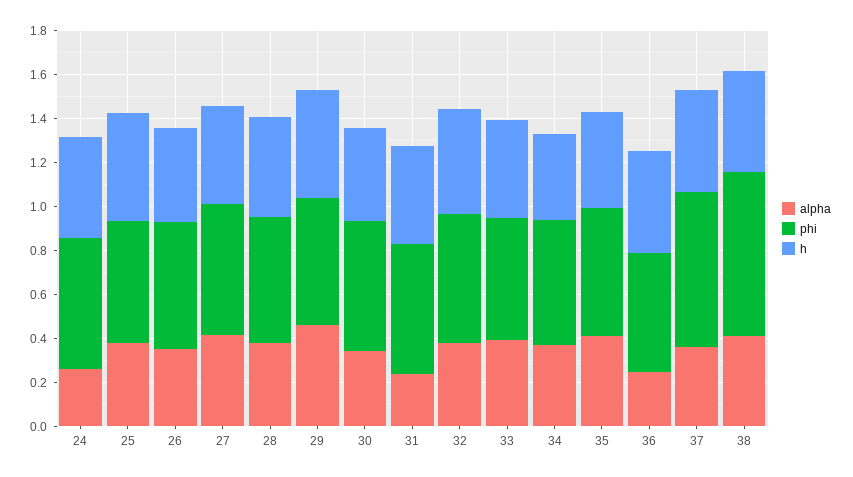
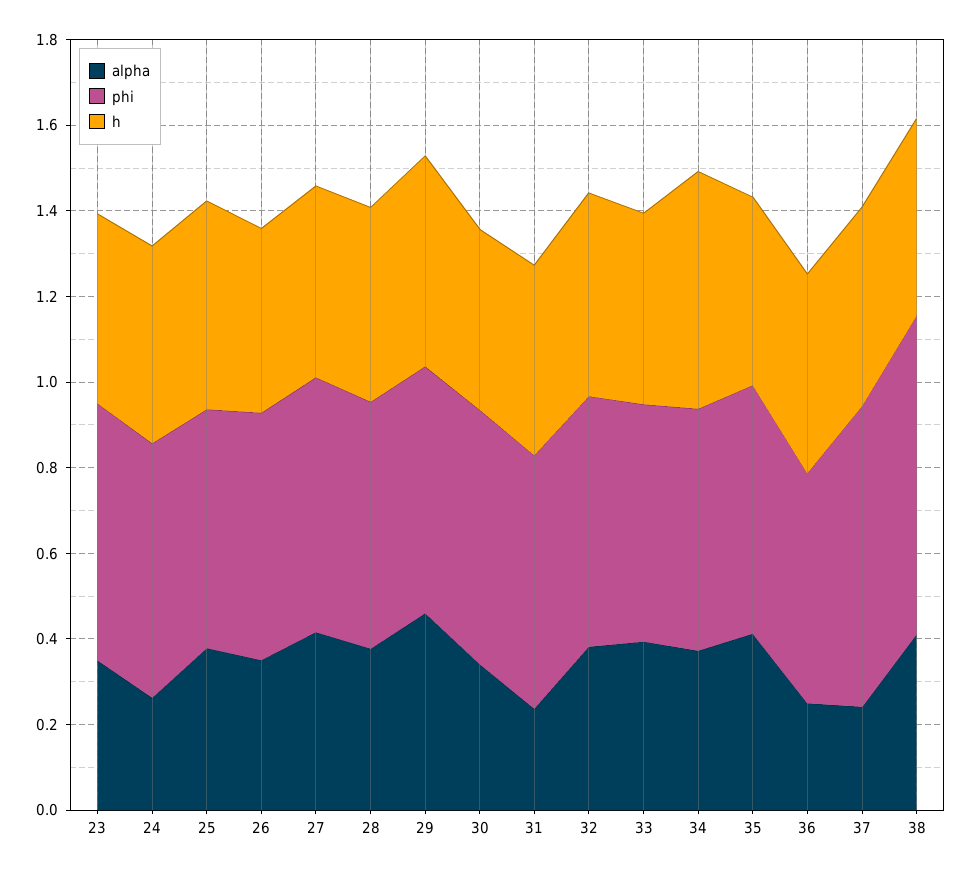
  {
    "alpha": {
      "24": 0.25,
      "25": 0.4,
      "26": 0.35,
      "27": 0.4,
      "28": 0.4,
      "29": 0.45,
      "30": 0.35,
      "31": 0.25,
      "32": 0.4,
      "33": 0.4,
      "34": 0.35,
      "35": 0.4,
      "36": 0.25,
-     "37": 0.35,
+     "37": 0.25,
-     "38": 0.4
+     "38": 0.4,
+     "23": 0.35
    },
    "phi": {
      "24": 0.6,
      "25": 0.55,
      "26": 0.6,
      "27": 0.6,
      "28": 0.6,
      "29": 0.6,
      "30": 0.6,
      "31": 0.6,
      "32": 0.6,
      "33": 0.55,
      "34": 0.55,
      "35": 0.6,
      "36": 0.55,
      "37": 0.7,
-     "38": 0.75
+     "38": 0.75,
+     "23": 0.6
    },
    "h": {
      "24": 0.45,
      "25": 0.5,
      "26": 0.45,
      "27": 0.45,
      "28": 0.45,
      "29": 0.5,
      "30": 0.4,
      "31": 0.45,
      "32": 0.45,
      "33": 0.45,
-     "34": 0.4,
+     "34": 0.55,
      "35": 0.45,
      "36": 0.45,
      "37": 0.45,
-     "38": 0.45
+     "38": 0.45,
+     "23": 0.45
    }
  }

